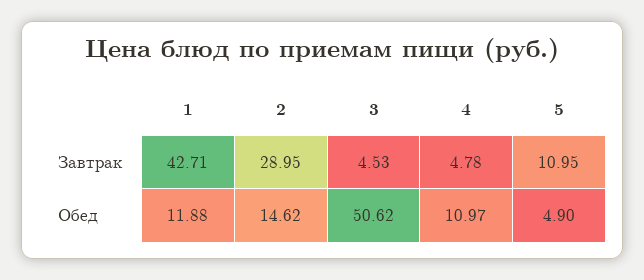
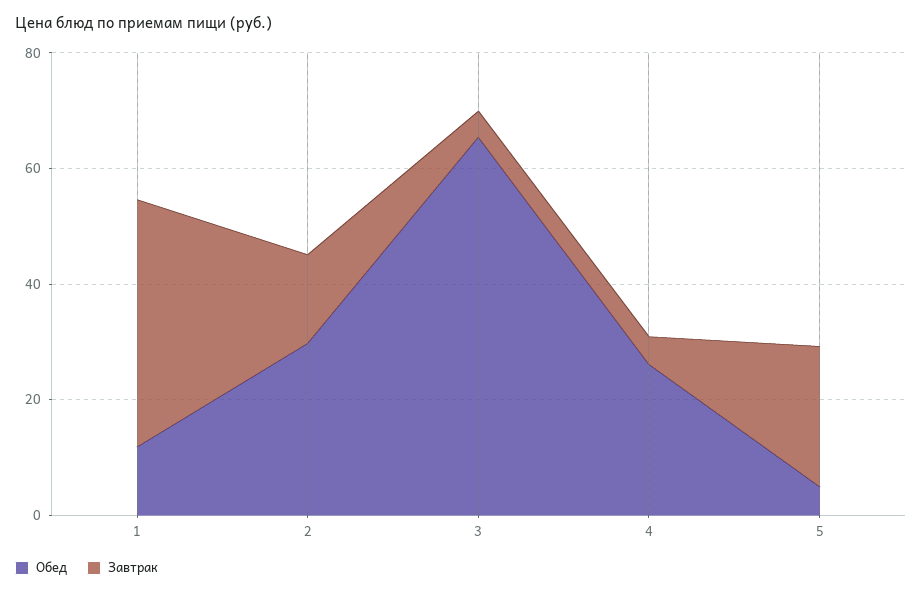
  {
    "Завтрак": {
      "1": 42.71,
-     "2": 28.95,
+     "2": 15,
      "3": 4.53,
      "4": 4.78,
-     "5": 10.95
+     "5": 25
    },
    "Обед": {
      "1": 11.88,
-     "2": 14.62,
+     "2": 30,
-     "3": 50.62,
+     "3": 65,
-     "4": 10.97,
+     "4": 25,
      "5": 4.9
    }
  }

